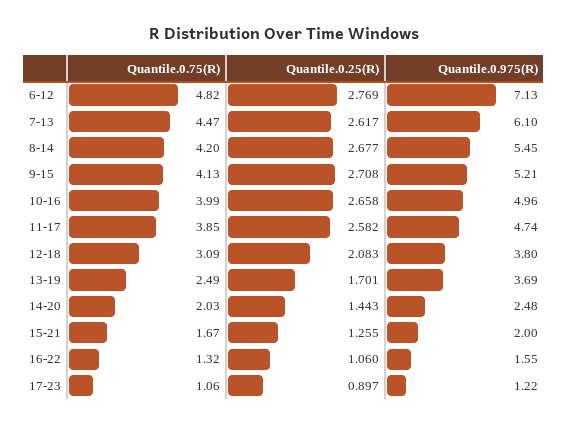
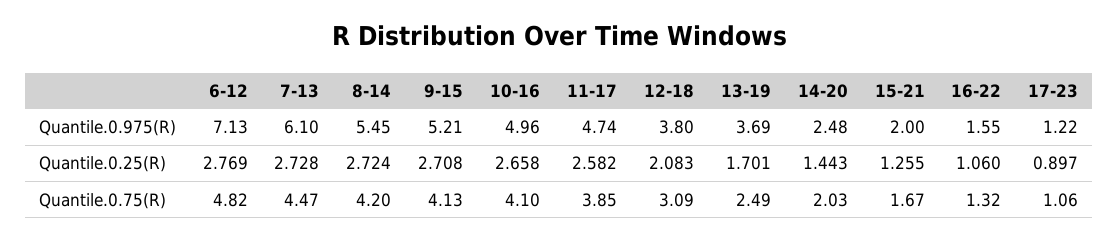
  {
    "Quantile.0.75(R)": {
      "6-12": 4.82,
      "7-13": 4.47,
      "8-14": 4.2,
      "9-15": 4.13,
-     "10-16": 3.99,
+     "10-16": 4.1,
      "11-17": 3.85,
      "12-18": 3.09,
      "13-19": 2.49,
      "14-20": 2.03,
      "15-21": 1.67,
      "16-22": 1.32,
      "17-23": 1.06
    },
    "Quantile.0.25(R)": {
      "6-12": 2.769,
-     "7-13": 2.617,
+     "7-13": 2.728,
-     "8-14": 2.677,
+     "8-14": 2.724,
      "9-15": 2.708,
      "10-16": 2.658,
      "11-17": 2.582,
      "12-18": 2.083,
      "13-19": 1.701,
      "14-20": 1.443,
      "15-21": 1.255,
      "16-22": 1.06,
      "17-23": 0.897
    },
    "Quantile.0.975(R)": {
      "6-12": 7.13,
      "7-13": 6.1,
      "8-14": 5.45,
      "9-15": 5.21,
      "10-16": 4.96,
      "11-17": 4.74,
      "12-18": 3.8,
      "13-19": 3.69,
      "14-20": 2.48,
      "15-21": 2,
      "16-22": 1.55,
      "17-23": 1.22
    }
  }

